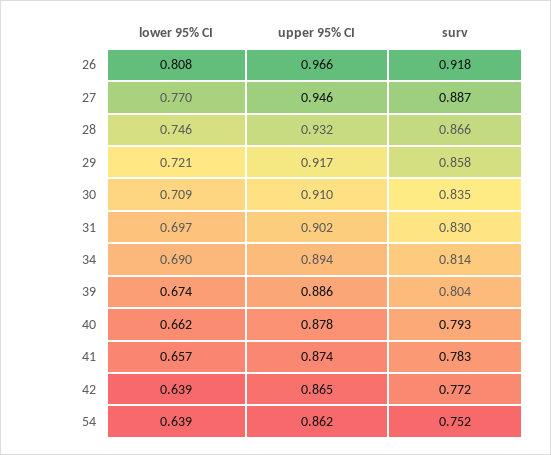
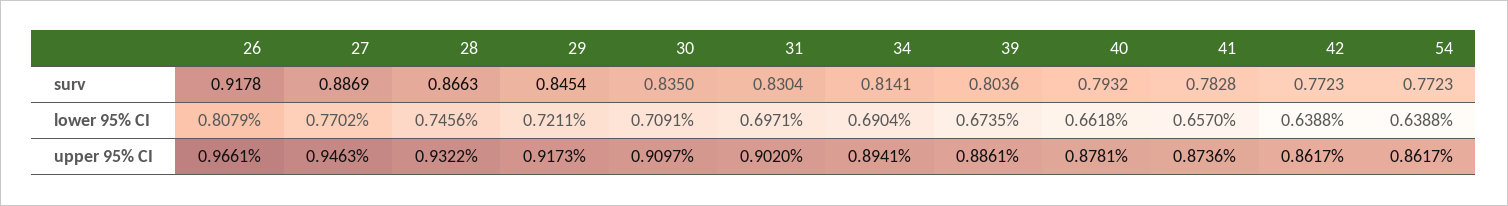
  {
    "lower 95% CI": {
      "26": 0.8079,
      "27": 0.7702,
      "28": 0.7456,
      "29": 0.7211,
      "30": 0.7091,
      "31": 0.6971,
      "34": 0.6904,
      "39": 0.6735,
      "40": 0.6618,
      "41": 0.657,
      "42": 0.6388,
      "54": 0.6388
    },
    "upper 95% CI": {
      "26": 0.9661,
      "27": 0.9463,
      "28": 0.9322,
      "29": 0.9173,
      "30": 0.9097,
      "31": 0.902,
      "34": 0.8941,
      "39": 0.8861,
      "40": 0.8781,
      "41": 0.8736,
-     "42": 0.865,
+     "42": 0.8617,
      "54": 0.8617
    },
    "surv": {
      "26": 0.9178,
      "27": 0.8869,
      "28": 0.8663,
-     "29": 0.858,
+     "29": 0.8454,
      "30": 0.835,
      "31": 0.8304,
      "34": 0.8141,
      "39": 0.8036,
      "40": 0.7932,
      "41": 0.7828,
      "42": 0.7723,
-     "54": 0.752
+     "54": 0.7723
    }
  }

